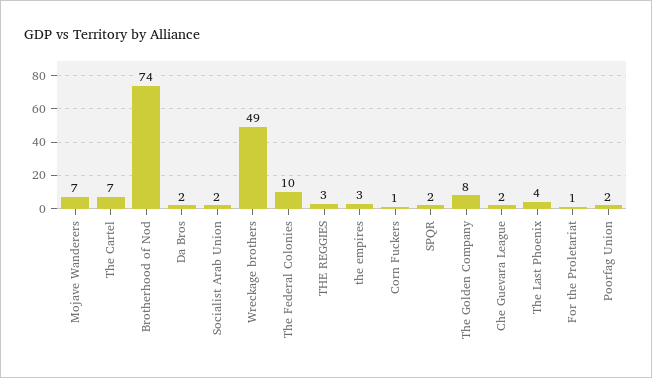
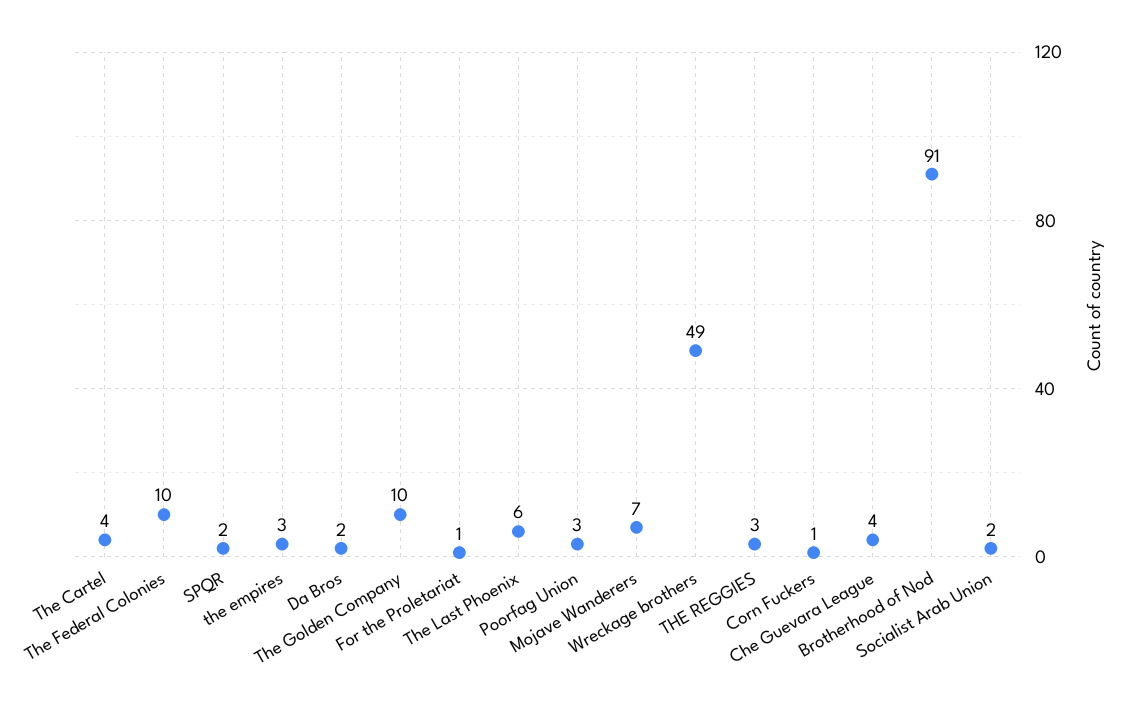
  {
    "Mojave Wanderers": 7,
-   "The Cartel": 7,
+   "The Cartel": 4,
-   "Brotherhood of Nod": 74,
+   "Brotherhood of Nod": 91,
    "Da Bros": 2,
    "Socialist Arab Union": 2,
    "Wreckage brothers": 49,
    "The Federal Colonies": 10,
    "THE REGGIES": 3,
    "the empires": 3,
    "Corn Fuckers": 1,
    "SPQR": 2,
-   "The Golden Company": 8,
+   "The Golden Company": 10,
-   "Che Guevara League": 2,
+   "Che Guevara League": 4,
-   "The Last Phoenix": 4,
+   "The Last Phoenix": 6,
    "For the Proletariat": 1,
-   "Poorfag Union": 2
+   "Poorfag Union": 3
  }

